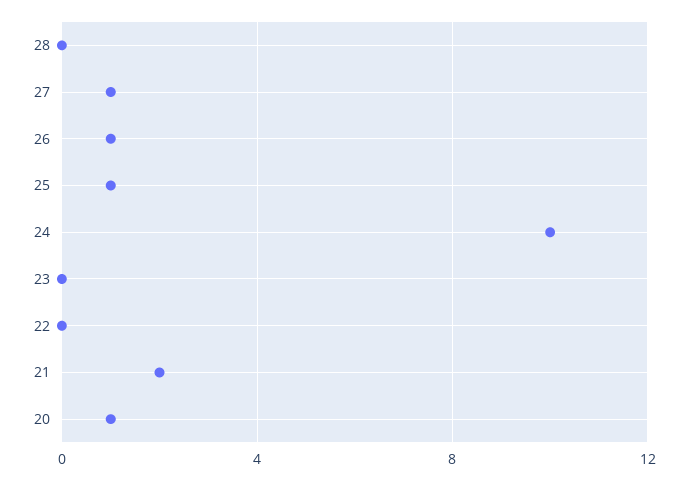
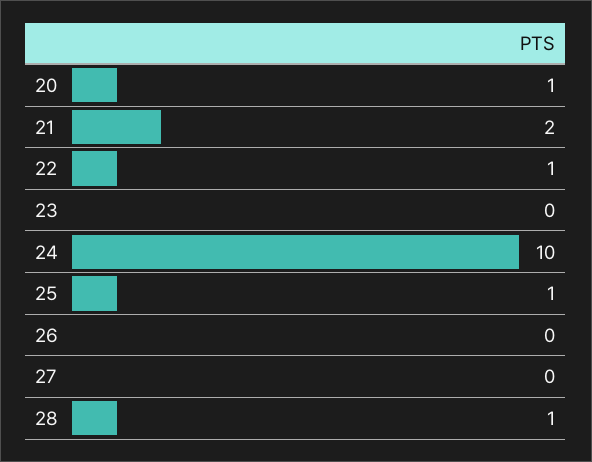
  {
-   "28": 0,
+   "28": 1,
-   "27": 1,
+   "27": 0,
-   "26": 1,
+   "26": 0,
    "25": 1,
    "24": 10,
    "23": 0,
-   "22": 0,
+   "22": 1,
    "21": 2,
    "20": 1
  }

